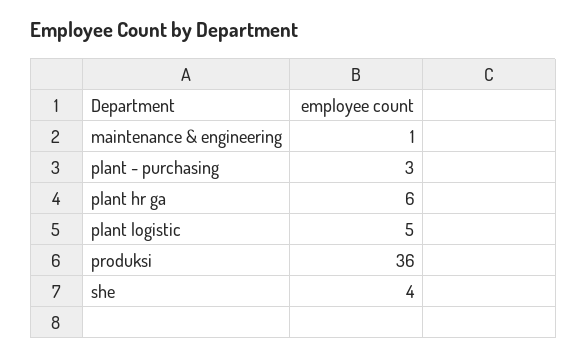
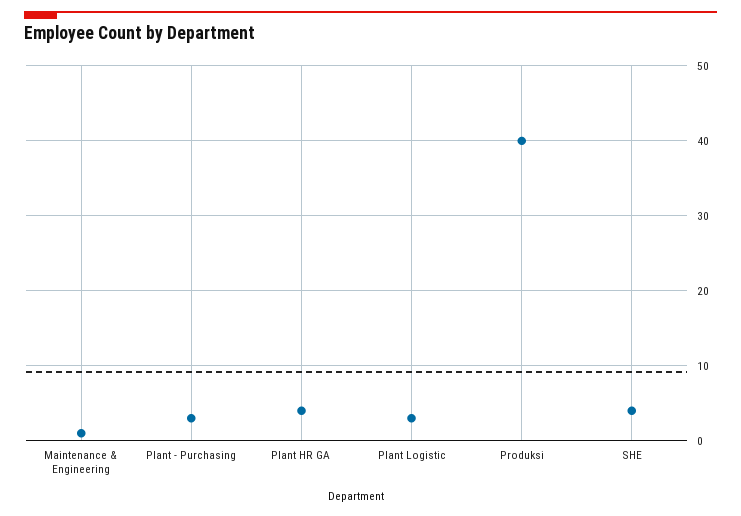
  {
    "maintenance & engineering": 1,
    "plant - purchasing": 3,
-   "plant hr ga": 6,
+   "plant hr ga": 4,
-   "plant logistic": 5,
+   "plant logistic": 3,
-   "produksi": 36,
+   "produksi": 40,
    "she": 4
  }

